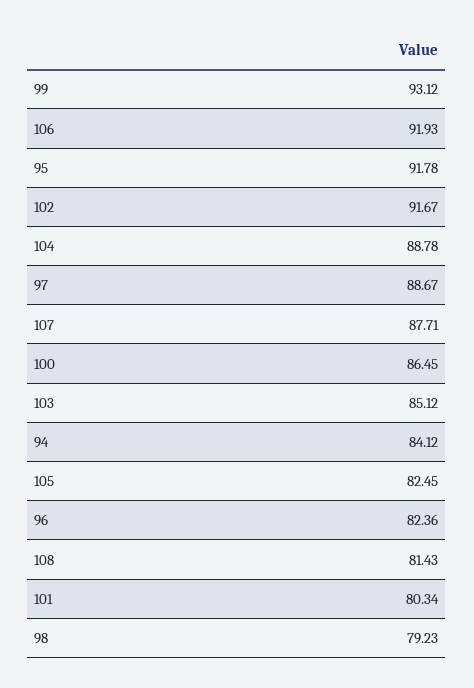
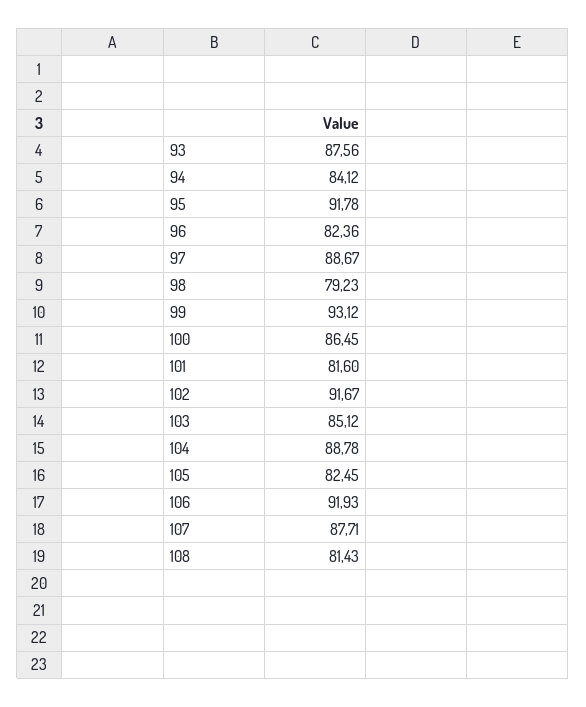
  {
    "99": 93.12,
    "106": 91.93,
    "95": 91.78,
    "102": 91.67,
    "104": 88.78,
    "97": 88.67,
    "107": 87.71,
    "100": 86.45,
    "103": 85.12,
    "94": 84.12,
    "105": 82.45,
    "96": 82.36,
    "108": 81.43,
-   "101": 80.34,
+   "101": 81.6,
-   "98": 79.23
+   "98": 79.23,
+   "93": 87.56
  }

